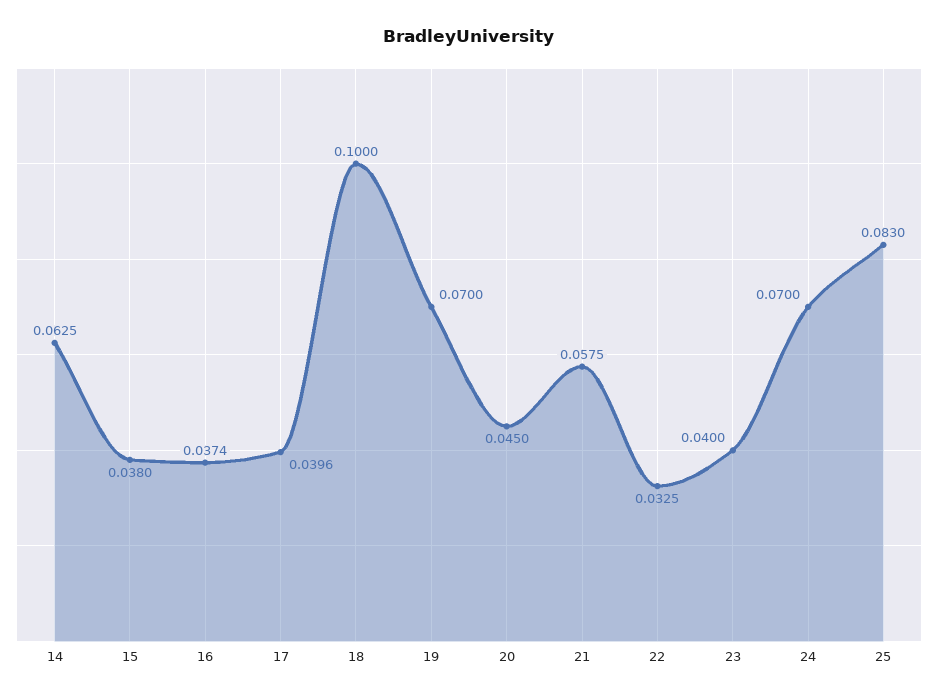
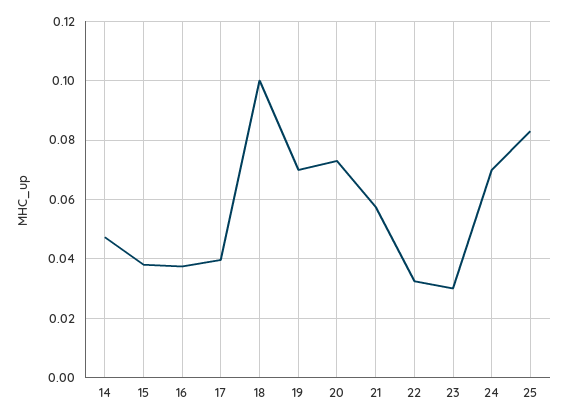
  {
-   "14": 0.0625,
+   "14": 0.0475,
    "15": 0.038,
    "16": 0.0374,
    "17": 0.0396,
    "18": 0.1,
    "19": 0.07,
-   "20": 0.045,
+   "20": 0.0725,
    "21": 0.0575,
    "22": 0.0325,
-   "23": 0.04,
+   "23": 0.03,
    "24": 0.07,
    "25": 0.083
  }

